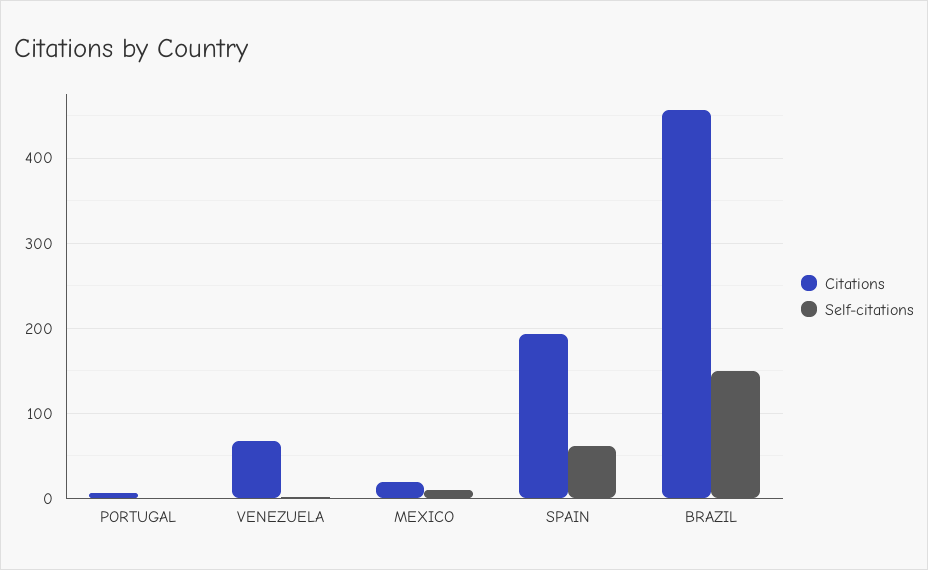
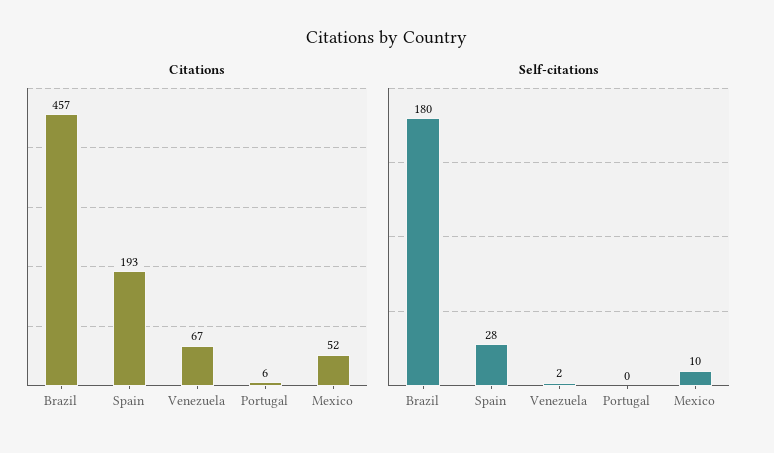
  {
    "Citations": {
      "PORTUGAL": 6,
      "VENEZUELA": 67,
-     "MEXICO": 20,
+     "MEXICO": 52,
      "SPAIN": 193,
      "BRAZIL": 457
    },
    "Self-citations": {
      "PORTUGAL": 0,
      "VENEZUELA": 2,
      "MEXICO": 10,
-     "SPAIN": 60,
+     "SPAIN": 28,
-     "BRAZIL": 150
+     "BRAZIL": 180
    }
  }

